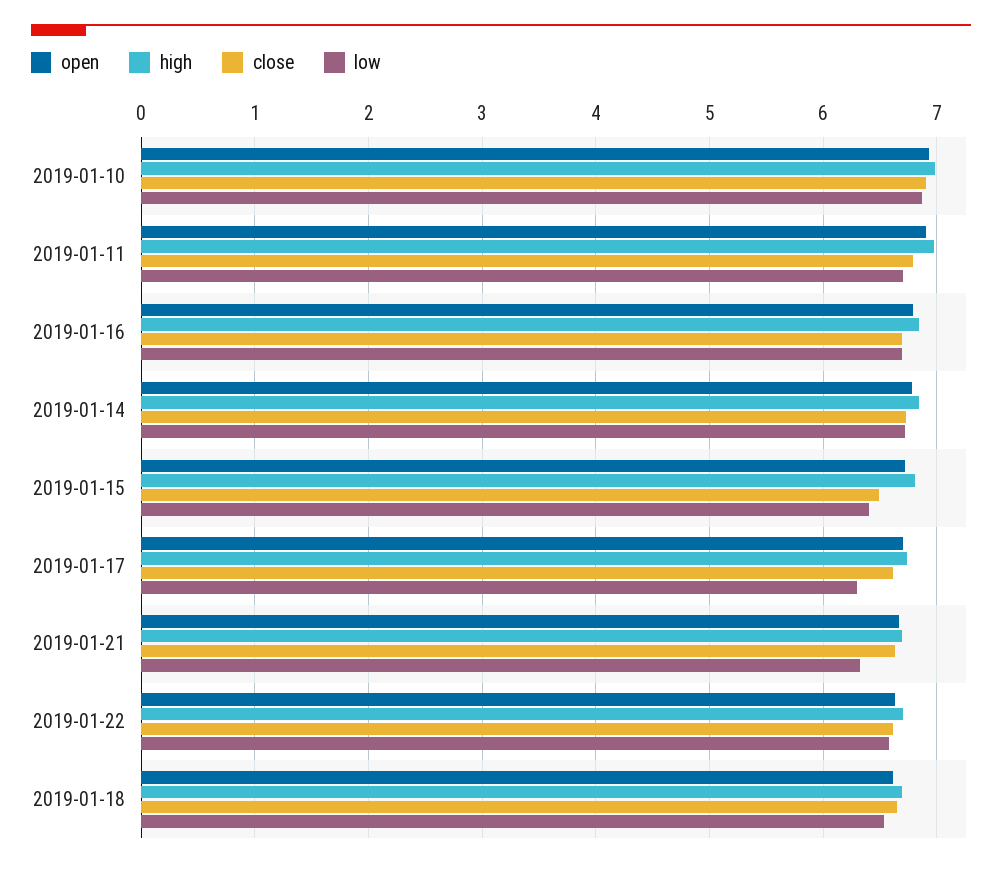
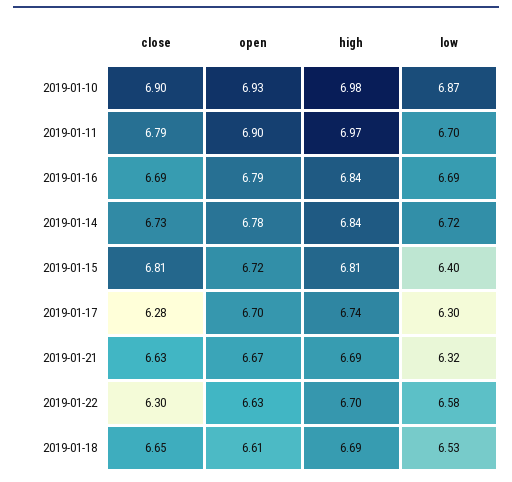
  {
    "open": {
      "2019-01-10": 6.93,
      "2019-01-11": 6.9,
      "2019-01-16": 6.79,
      "2019-01-14": 6.78,
      "2019-01-15": 6.72,
      "2019-01-17": 6.7,
      "2019-01-21": 6.67,
      "2019-01-22": 6.63,
      "2019-01-18": 6.61
    },
    "high": {
      "2019-01-10": 6.98,
      "2019-01-11": 6.97,
      "2019-01-16": 6.84,
      "2019-01-14": 6.84,
      "2019-01-15": 6.81,
      "2019-01-17": 6.74,
      "2019-01-21": 6.69,
      "2019-01-22": 6.7,
      "2019-01-18": 6.69
    },
    "close": {
      "2019-01-10": 6.9,
      "2019-01-11": 6.79,
      "2019-01-16": 6.69,
      "2019-01-14": 6.73,
-     "2019-01-15": 6.5,
+     "2019-01-15": 6.81,
-     "2019-01-17": 6.6,
+     "2019-01-17": 6.28,
      "2019-01-21": 6.63,
-     "2019-01-22": 6.6,
+     "2019-01-22": 6.3,
      "2019-01-18": 6.65
    },
    "low": {
      "2019-01-10": 6.87,
      "2019-01-11": 6.7,
      "2019-01-16": 6.69,
      "2019-01-14": 6.72,
      "2019-01-15": 6.4,
      "2019-01-17": 6.3,
      "2019-01-21": 6.32,
      "2019-01-22": 6.58,
      "2019-01-18": 6.53
    }
  }

